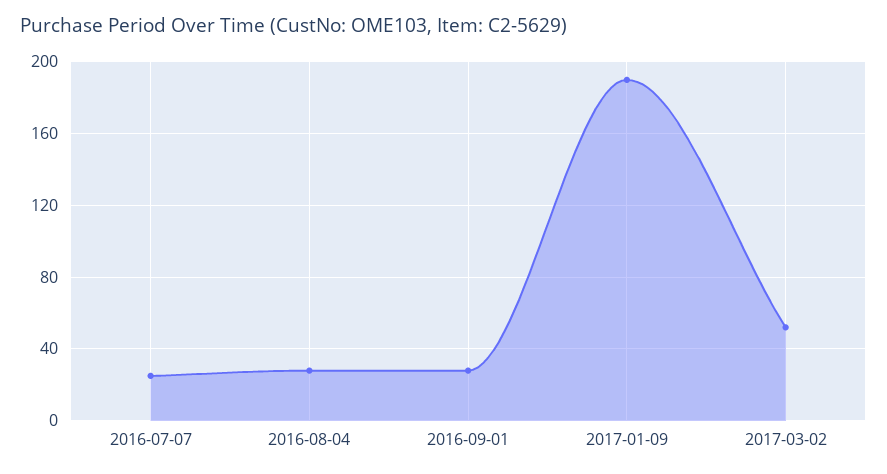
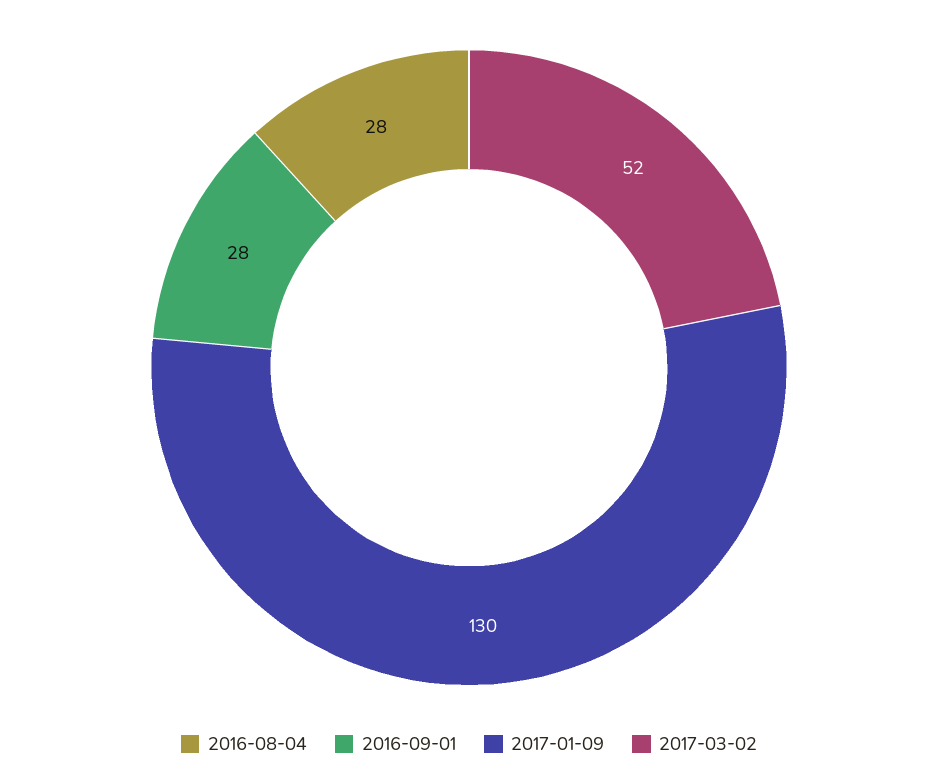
  {
-   "2016-07-07": 25,
    "2016-08-04": 28,
    "2016-09-01": 28,
-   "2017-01-09": 190,
+   "2017-01-09": 130,
    "2017-03-02": 52
  }

